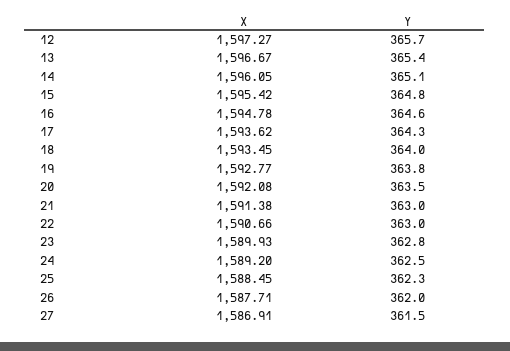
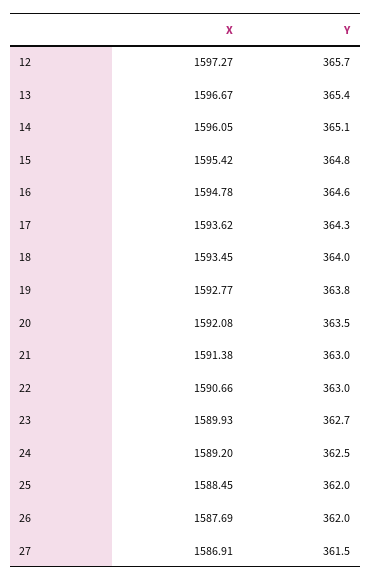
  {
    "X": {
      "12": 1597.27,
      "13": 1596.67,
      "14": 1596.05,
      "15": 1595.42,
      "16": 1594.78,
      "17": 1593.62,
      "18": 1593.45,
      "19": 1592.77,
      "20": 1592.08,
      "21": 1591.38,
      "22": 1590.66,
      "23": 1589.93,
      "24": 1589.2,
      "25": 1588.45,
-     "26": 1587.71,
+     "26": 1587.69,
      "27": 1586.91
    },
    "Y": {
      "12": 365.7,
      "13": 365.4,
      "14": 365.1,
      "15": 364.8,
      "16": 364.6,
      "17": 364.3,
      "18": 364,
      "19": 363.8,
      "20": 363.5,
      "21": 363,
      "22": 363,
-     "23": 362.8,
+     "23": 362.7,
      "24": 362.5,
-     "25": 362.3,
+     "25": 362,
      "26": 362,
      "27": 361.5
    }
  }

